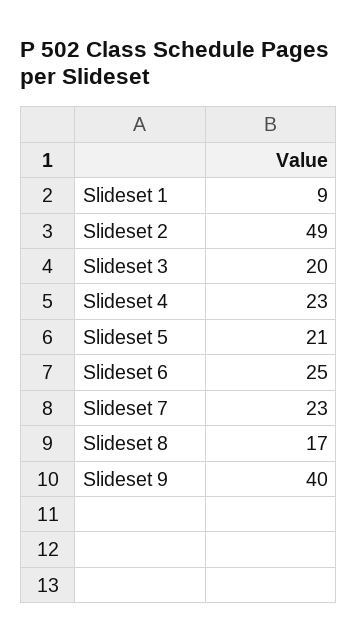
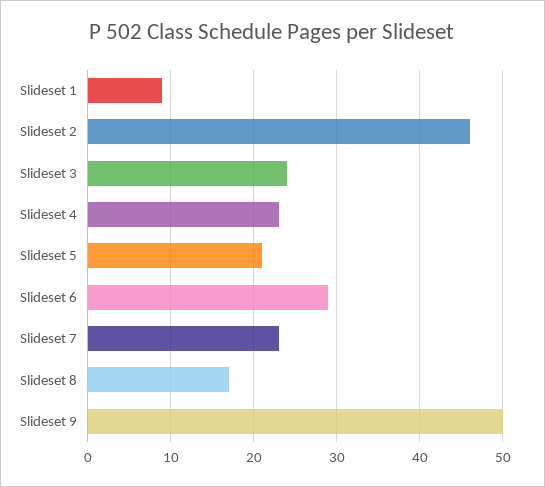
  {
    "Slideset 1": 9,
-   "Slideset 2": 49,
+   "Slideset 2": 46,
-   "Slideset 3": 20,
+   "Slideset 3": 24,
    "Slideset 4": 23,
    "Slideset 5": 21,
-   "Slideset 6": 25,
+   "Slideset 6": 29,
    "Slideset 7": 23,
    "Slideset 8": 17,
-   "Slideset 9": 40
+   "Slideset 9": 50
  }

